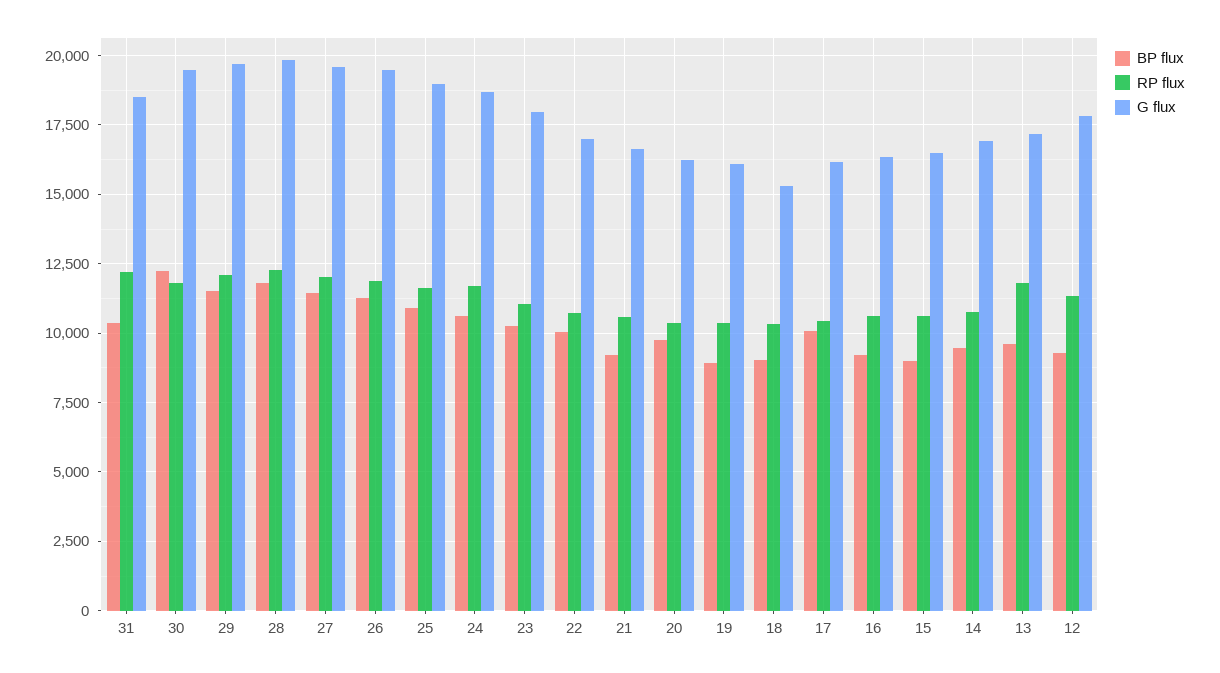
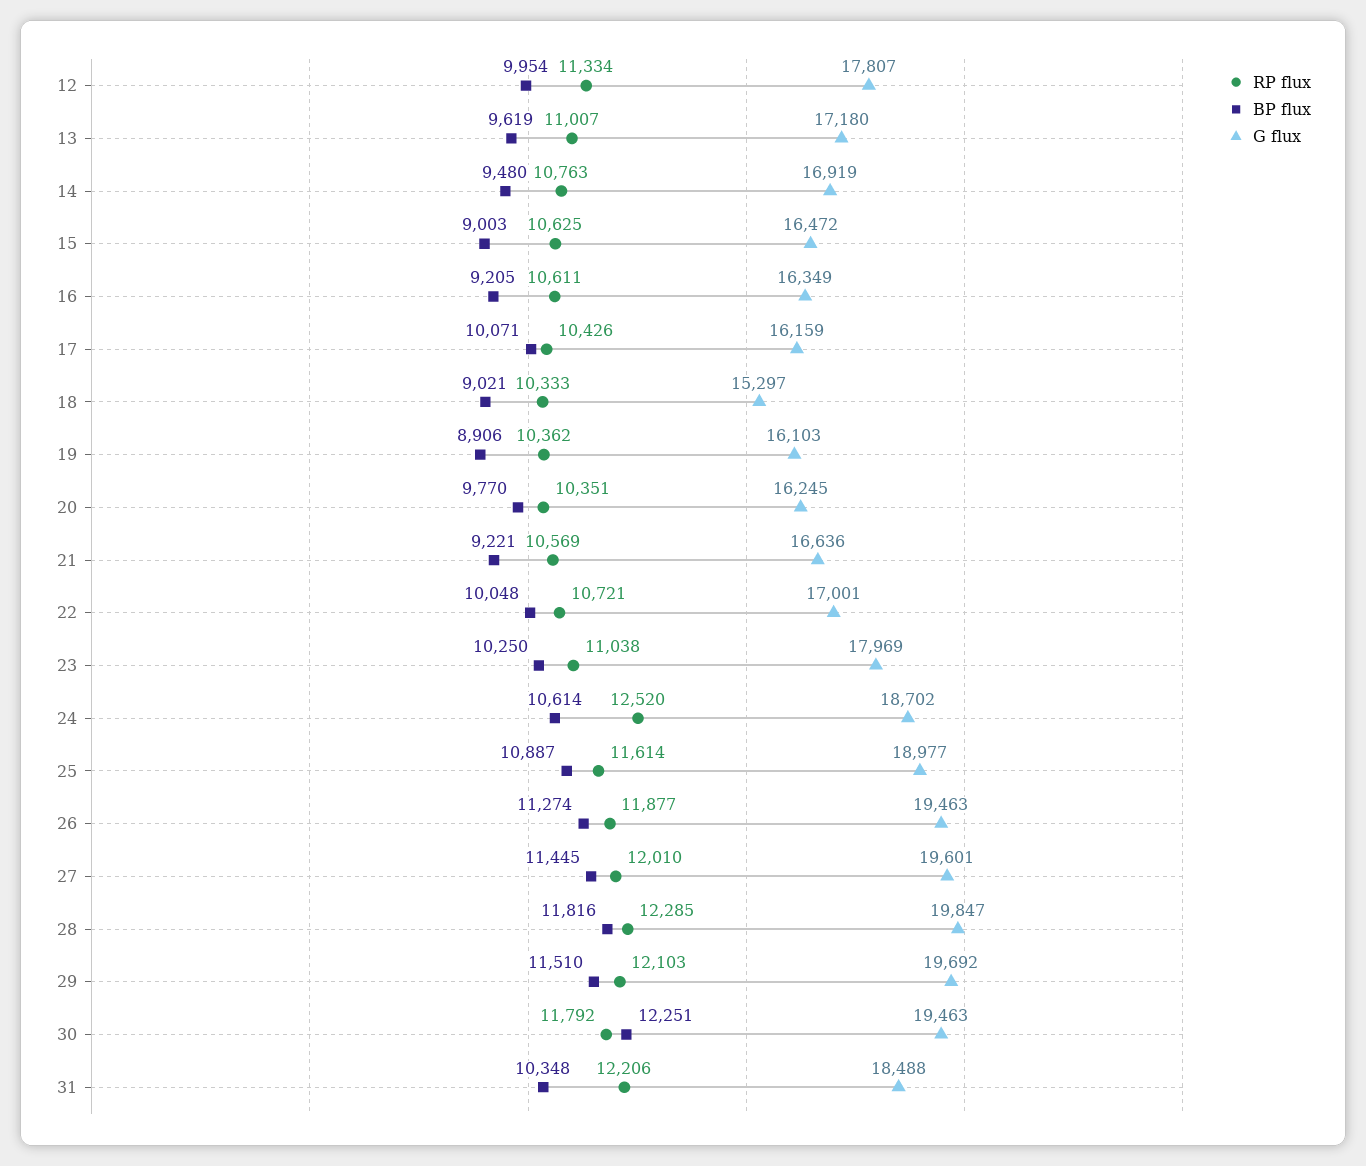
  {
    "BP flux": {
      "31": 10348,
      "30": 12251,
      "29": 11510,
      "28": 11816,
      "27": 11445,
      "26": 11274,
      "25": 10887,
      "24": 10614,
      "23": 10250,
      "22": 10048,
      "21": 9221,
      "20": 9770,
      "19": 8906,
      "18": 9021,
      "17": 10071,
      "16": 9205,
      "15": 9003,
      "14": 9480,
      "13": 9619,
-     "12": 9250
+     "12": 9954
    },
    "RP flux": {
      "31": 12206,
      "30": 11792,
      "29": 12103,
      "28": 12285,
      "27": 12010,
      "26": 11877,
      "25": 11614,
-     "24": 11750,
+     "24": 12520,
      "23": 11038,
      "22": 10721,
      "21": 10569,
      "20": 10351,
      "19": 10362,
      "18": 10333,
      "17": 10426,
      "16": 10611,
      "15": 10625,
      "14": 10763,
-     "13": 11750,
+     "13": 11007,
      "12": 11334
    },
    "G flux": {
      "31": 18488,
      "30": 19463,
      "29": 19692,
      "28": 19847,
      "27": 19601,
      "26": 19463,
      "25": 18977,
      "24": 18702,
      "23": 17969,
      "22": 17001,
      "21": 16636,
      "20": 16245,
      "19": 16103,
      "18": 15297,
      "17": 16159,
      "16": 16349,
      "15": 16472,
      "14": 16919,
      "13": 17180,
      "12": 17807
    }
  }

